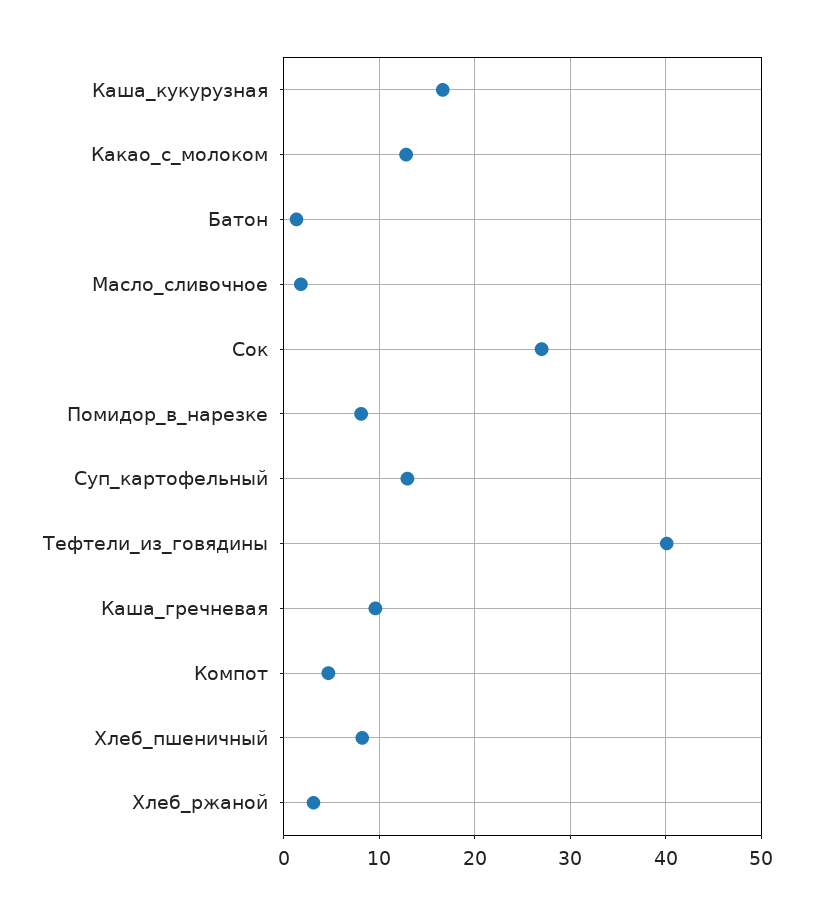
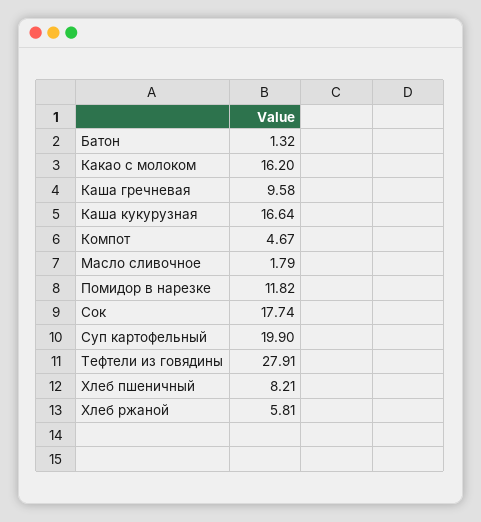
  {
    "Каша_кукурузная": 16.64,
-   "Какао_с_молоком": 13,
+   "Какао_с_молоком": 16.2,
    "Батон": 1.32,
    "Масло_сливочное": 1.79,
-   "Сок": 27,
+   "Сок": 17.74,
-   "Помидор_в_нарезке": 8,
+   "Помидор_в_нарезке": 11.82,
-   "Суп_картофельный": 13,
+   "Суп_картофельный": 19.9,
-   "Тефтели_из_говядины": 40,
+   "Тефтели_из_говядины": 27.91,
    "Каша_гречневая": 9.58,
    "Компот": 4.67,
    "Хлеб_пшеничный": 8.21,
-   "Хлеб_ржаной": 3
+   "Хлеб_ржаной": 5.81
  }

